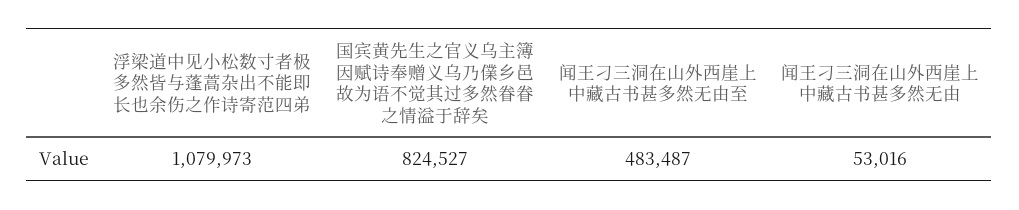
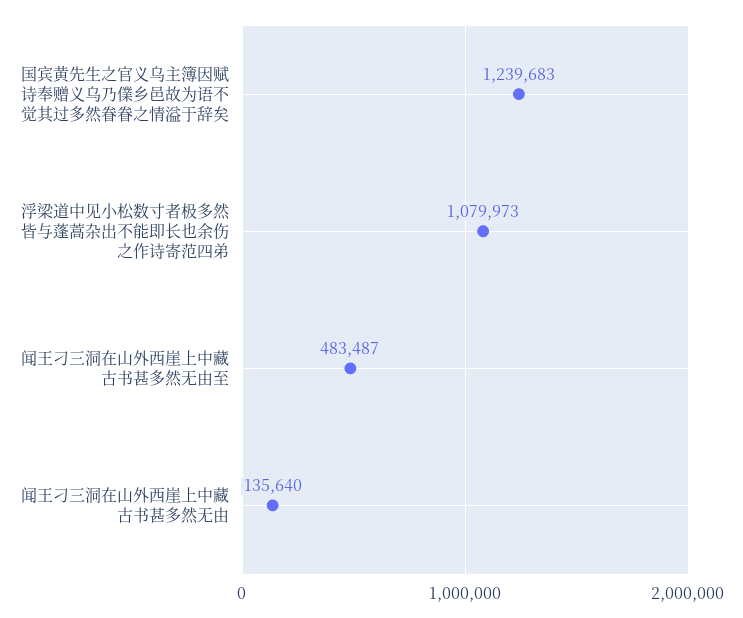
  {
    "浮梁道中见小松数寸者极多然皆与蓬蒿杂出不能即长也余伤之作诗寄范四弟": 1079973,
-   "国宾黄先生之官义乌主簿因赋诗奉赠义乌乃㒒乡邑故为语不觉其过多然眷眷之情溢于辞矣": 824527,
+   "国宾黄先生之官义乌主簿因赋诗奉赠义乌乃㒒乡邑故为语不觉其过多然眷眷之情溢于辞矣": 1239683,
    "闻王刁三洞在山外西崖上中藏古书甚多然无由至": 483487,
-   "闻王刁三洞在山外西崖上中藏古书甚多然无由": 53016
+   "闻王刁三洞在山外西崖上中藏古书甚多然无由": 135640
  }

